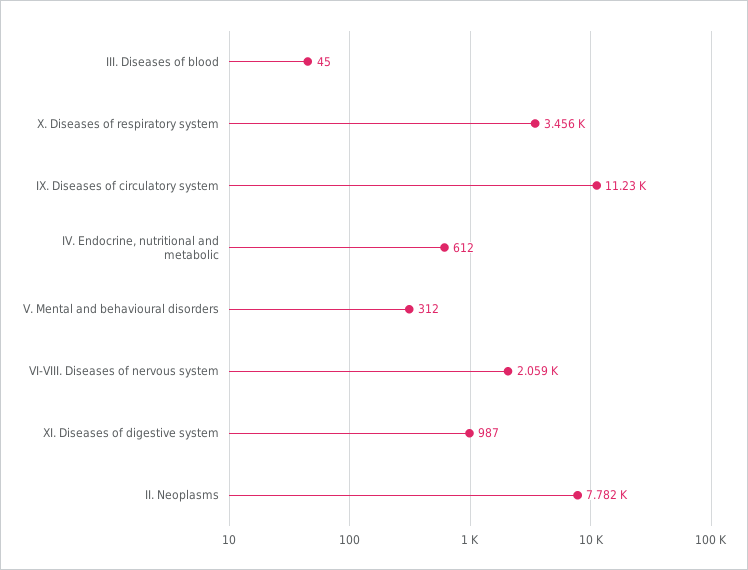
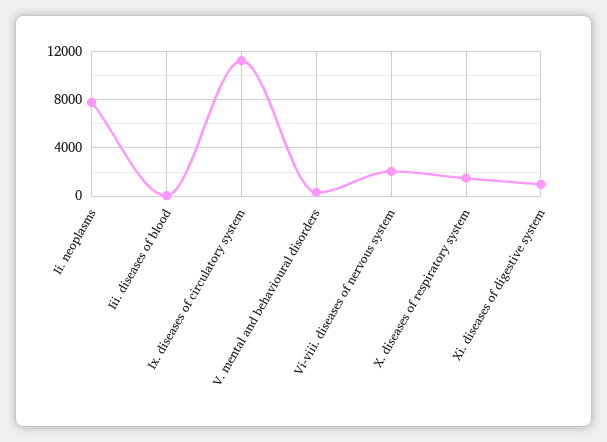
  {
    "III. Diseases of blood": 45,
-   "X. Diseases of respiratory system": 3456,
+   "X. Diseases of respiratory system": 1500,
    "IX. Diseases of circulatory system": 11230,
-   "IV. Endocrine, nutritional and metabolic": 612,
    "V. Mental and behavioural disorders": 312,
    "VI-VIII. Diseases of nervous system": 2059,
    "XI. Diseases of digestive system": 987,
    "II. Neoplasms": 7782
  }

